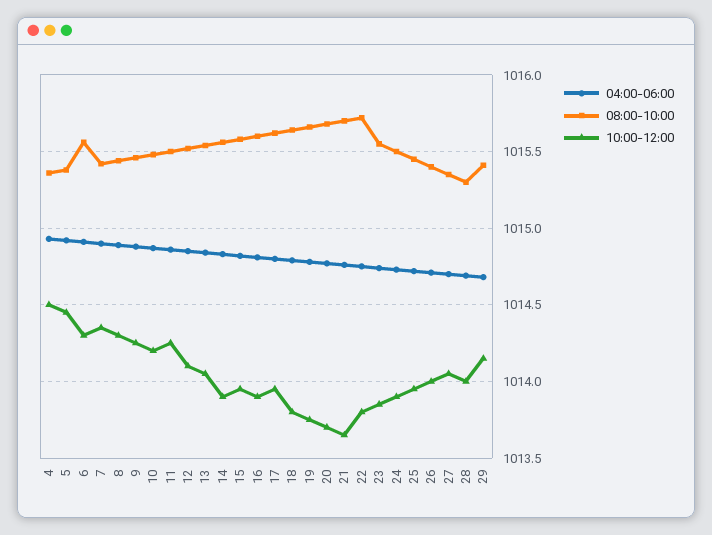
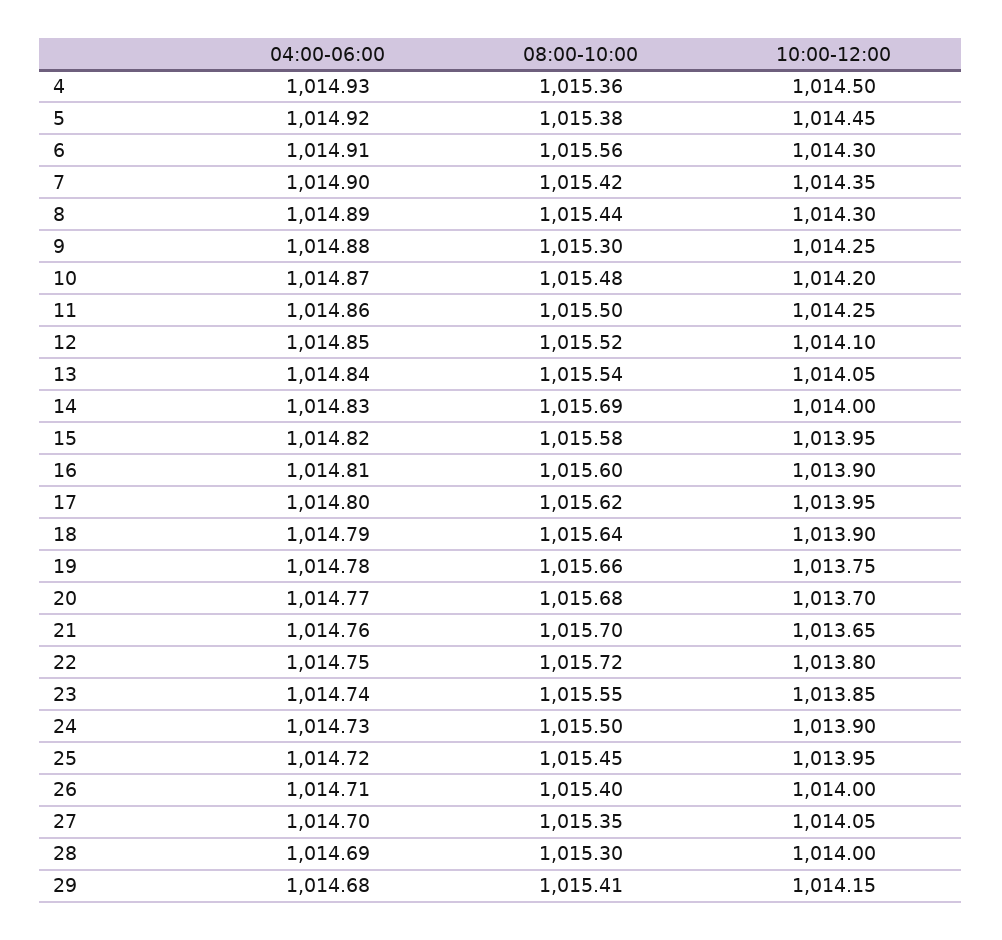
  {
    "04:00-06:00": {
      "4": 1014.93,
      "5": 1014.92,
      "6": 1014.91,
      "7": 1014.9,
      "8": 1014.89,
      "9": 1014.88,
      "10": 1014.87,
      "11": 1014.86,
      "12": 1014.85,
      "13": 1014.84,
      "14": 1014.83,
      "15": 1014.82,
      "16": 1014.81,
      "17": 1014.8,
      "18": 1014.79,
      "19": 1014.78,
      "20": 1014.77,
      "21": 1014.76,
      "22": 1014.75,
      "23": 1014.74,
      "24": 1014.73,
      "25": 1014.72,
      "26": 1014.71,
      "27": 1014.7,
      "28": 1014.69,
      "29": 1014.68
    },
    "08:00-10:00": {
      "4": 1015.36,
      "5": 1015.38,
      "6": 1015.56,
      "7": 1015.42,
      "8": 1015.44,
-     "9": 1015.45,
+     "9": 1015.3,
      "10": 1015.48,
      "11": 1015.5,
      "12": 1015.52,
      "13": 1015.54,
-     "14": 1015.55,
+     "14": 1015.69,
      "15": 1015.58,
      "16": 1015.6,
      "17": 1015.62,
      "18": 1015.64,
      "19": 1015.66,
      "20": 1015.68,
      "21": 1015.7,
      "22": 1015.72,
      "23": 1015.55,
      "24": 1015.5,
      "25": 1015.45,
      "26": 1015.4,
      "27": 1015.35,
      "28": 1015.3,
      "29": 1015.41
    },
    "10:00-12:00": {
      "4": 1014.5,
      "5": 1014.45,
      "6": 1014.3,
      "7": 1014.35,
      "8": 1014.3,
      "9": 1014.25,
      "10": 1014.2,
      "11": 1014.25,
      "12": 1014.1,
      "13": 1014.05,
-     "14": 1013.9,
+     "14": 1014,
      "15": 1013.95,
      "16": 1013.9,
      "17": 1013.95,
-     "18": 1013.8,
+     "18": 1013.9,
      "19": 1013.75,
      "20": 1013.7,
      "21": 1013.65,
      "22": 1013.8,
      "23": 1013.85,
      "24": 1013.9,
      "25": 1013.95,
      "26": 1014,
      "27": 1014.05,
      "28": 1014,
      "29": 1014.15
    }
  }

